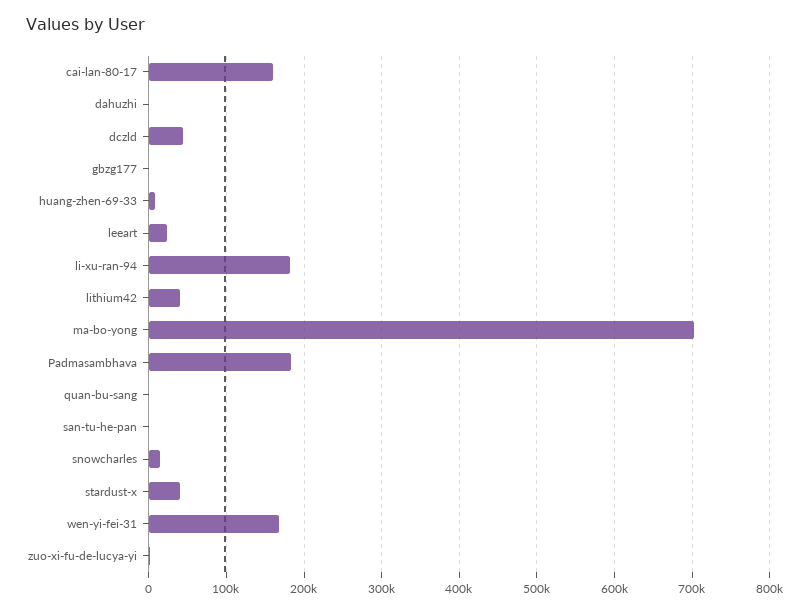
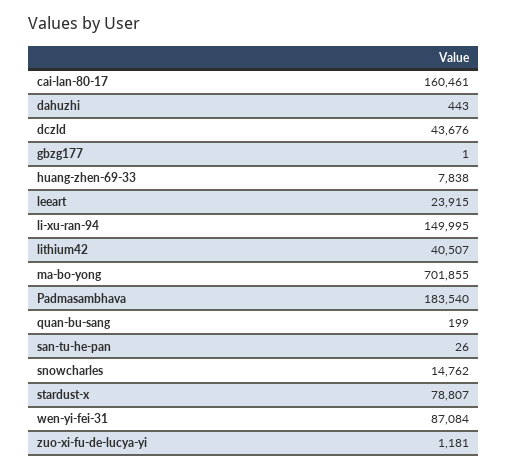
  {
    "cai-lan-80-17": 160461,
    "dahuzhi": 443,
    "dczld": 43676,
    "gbzg177": 1,
    "huang-zhen-69-33": 7838,
    "leeart": 23915,
-   "li-xu-ran-94": 180000,
+   "li-xu-ran-94": 149995,
    "lithium42": 40507,
    "ma-bo-yong": 701855,
    "Padmasambhava": 183540,
    "quan-bu-sang": 199,
    "san-tu-he-pan": 26,
    "snowcharles": 14762,
-   "stardust-x": 40000,
+   "stardust-x": 78807,
-   "wen-yi-fei-31": 170000,
+   "wen-yi-fei-31": 87084,
    "zuo-xi-fu-de-lucya-yi": 1181
  }

